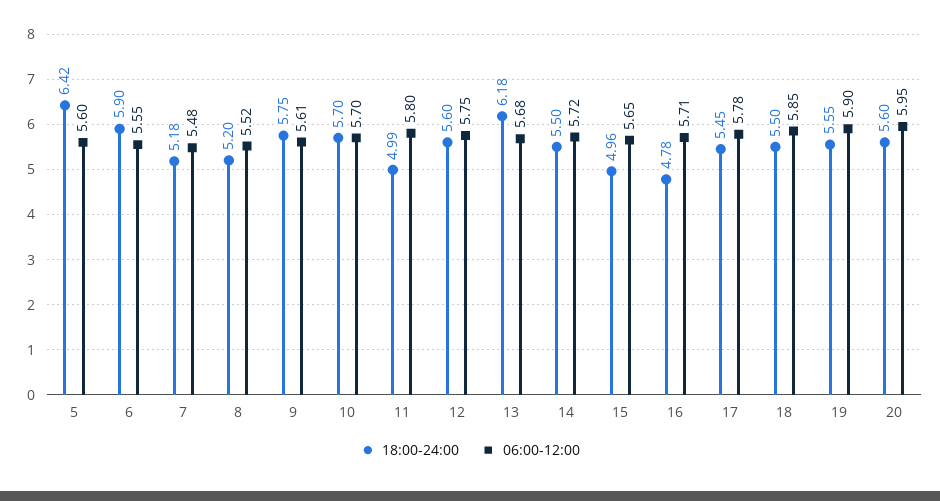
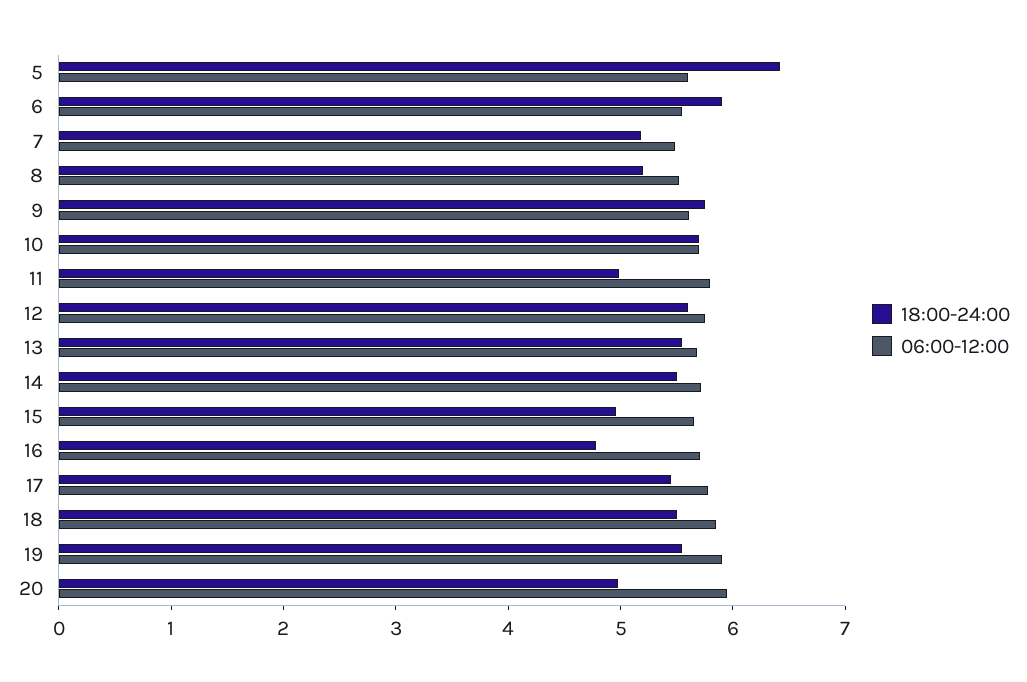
  {
    "18:00-24:00": {
      "5": 6.42,
      "6": 5.9,
      "7": 5.18,
      "8": 5.2,
      "9": 5.75,
      "10": 5.7,
      "11": 4.99,
      "12": 5.6,
-     "13": 6.18,
+     "13": 5.6,
      "14": 5.5,
      "15": 4.96,
      "16": 4.78,
      "17": 5.45,
      "18": 5.5,
      "19": 5.55,
-     "20": 5.6
+     "20": 5
    },
    "06:00-12:00": {
      "5": 5.6,
      "6": 5.55,
      "7": 5.48,
      "8": 5.52,
      "9": 5.61,
      "10": 5.7,
      "11": 5.8,
      "12": 5.75,
      "13": 5.68,
      "14": 5.72,
      "15": 5.65,
      "16": 5.71,
      "17": 5.78,
      "18": 5.85,
      "19": 5.9,
      "20": 5.95
    }
  }

